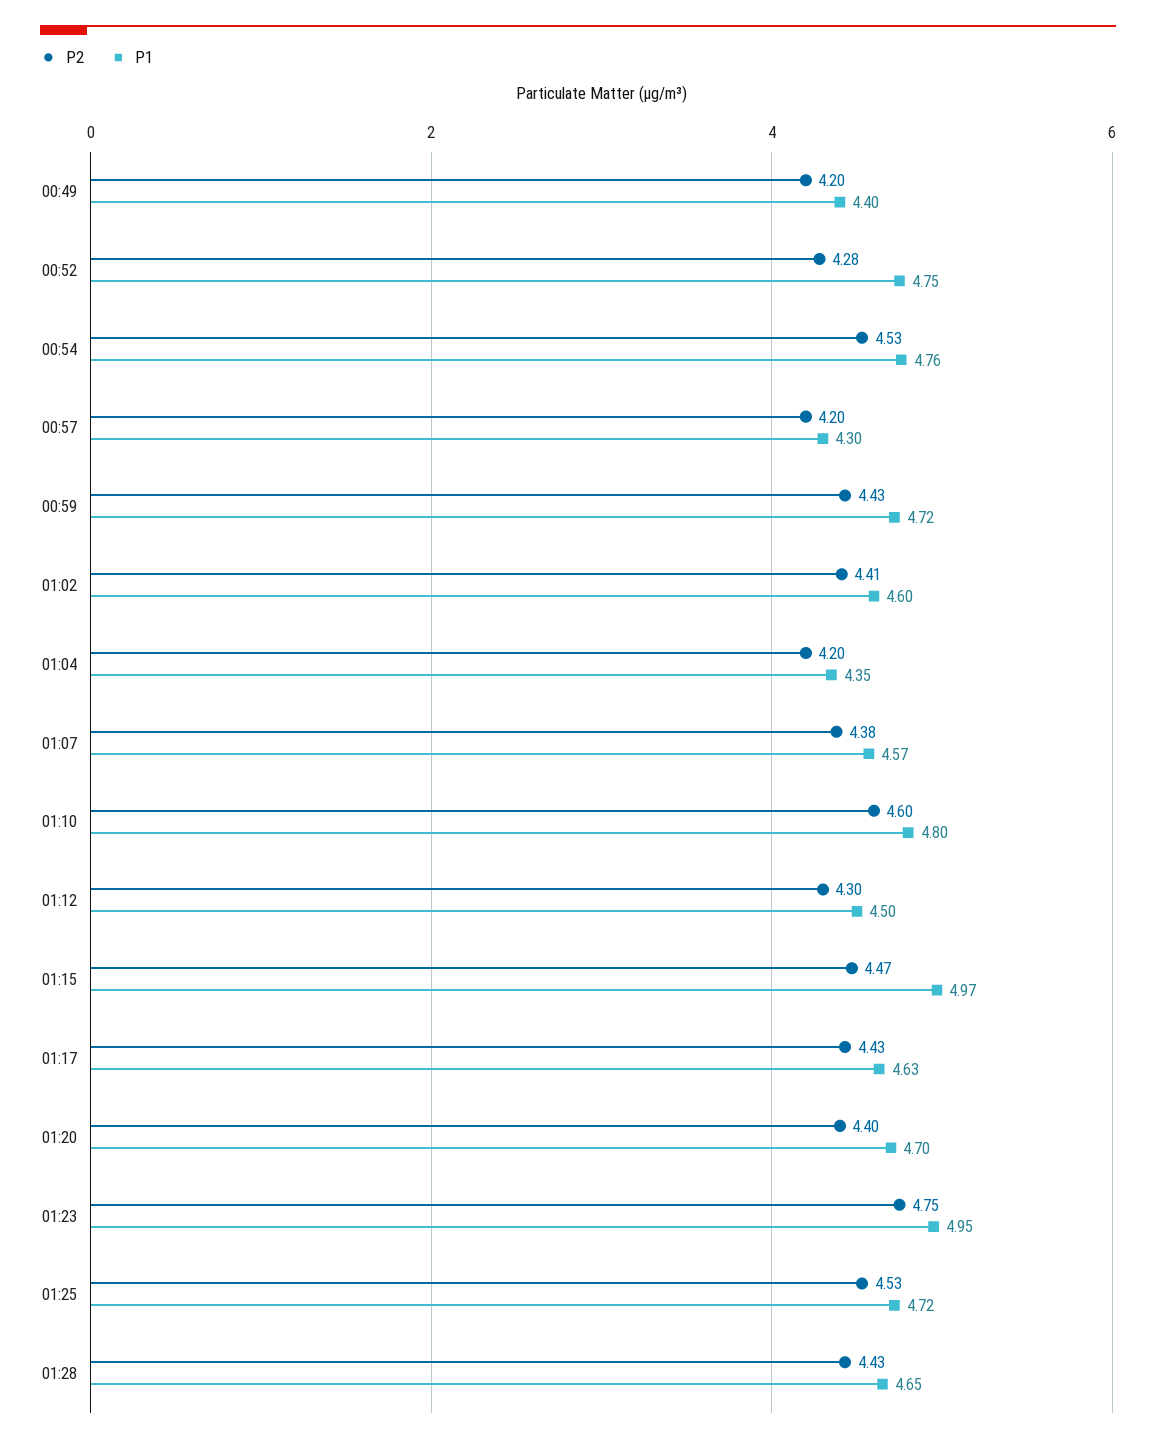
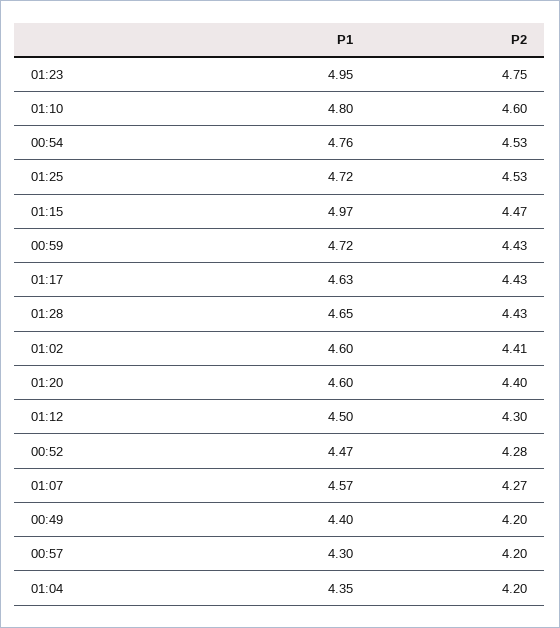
  {
    "P2": {
      "00:49": 4.2,
      "00:52": 4.28,
      "00:54": 4.53,
      "00:57": 4.2,
      "00:59": 4.43,
      "01:02": 4.41,
      "01:04": 4.2,
-     "01:07": 4.38,
+     "01:07": 4.27,
      "01:10": 4.6,
      "01:12": 4.3,
      "01:15": 4.47,
      "01:17": 4.43,
      "01:20": 4.4,
      "01:23": 4.75,
      "01:25": 4.53,
      "01:28": 4.43
    },
    "P1": {
      "00:49": 4.4,
-     "00:52": 4.75,
+     "00:52": 4.47,
      "00:54": 4.76,
      "00:57": 4.3,
      "00:59": 4.72,
      "01:02": 4.6,
      "01:04": 4.35,
      "01:07": 4.57,
      "01:10": 4.8,
      "01:12": 4.5,
      "01:15": 4.97,
      "01:17": 4.63,
-     "01:20": 4.7,
+     "01:20": 4.6,
      "01:23": 4.95,
      "01:25": 4.72,
      "01:28": 4.65
    }
  }

